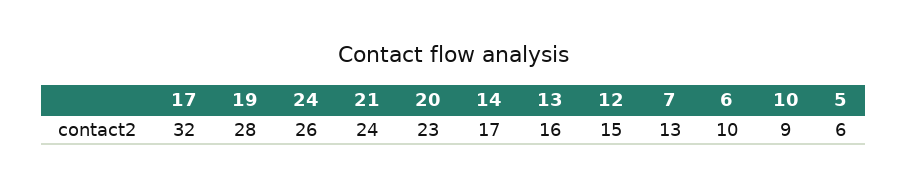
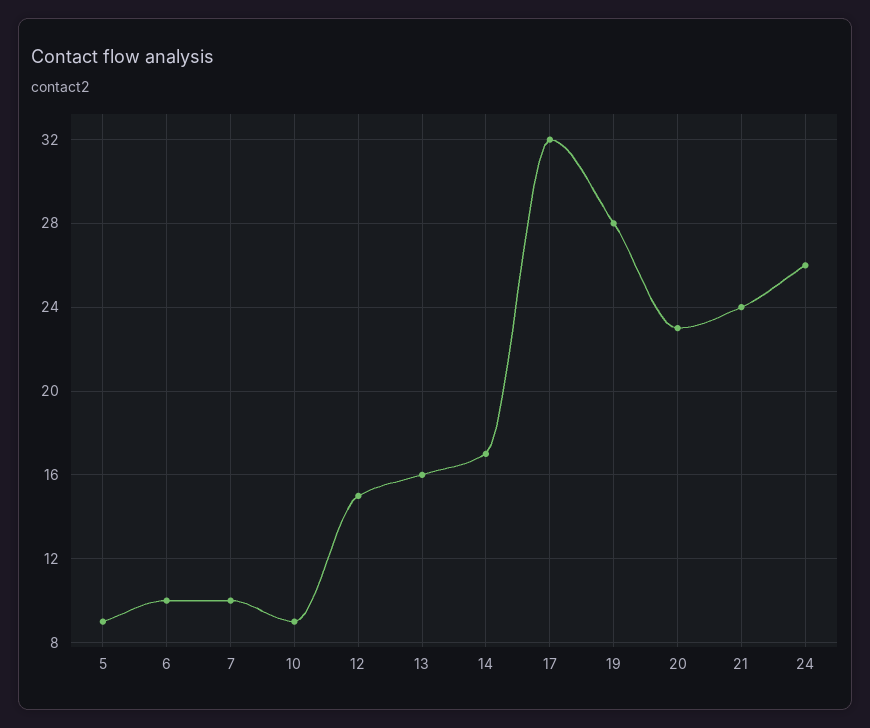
  {
    "17": 32,
    "19": 28,
    "24": 26,
    "21": 24,
    "20": 23,
    "14": 17,
    "13": 16,
    "12": 15,
-   "7": 13,
+   "7": 10,
    "6": 10,
    "10": 9,
-   "5": 6
+   "5": 9
  }

